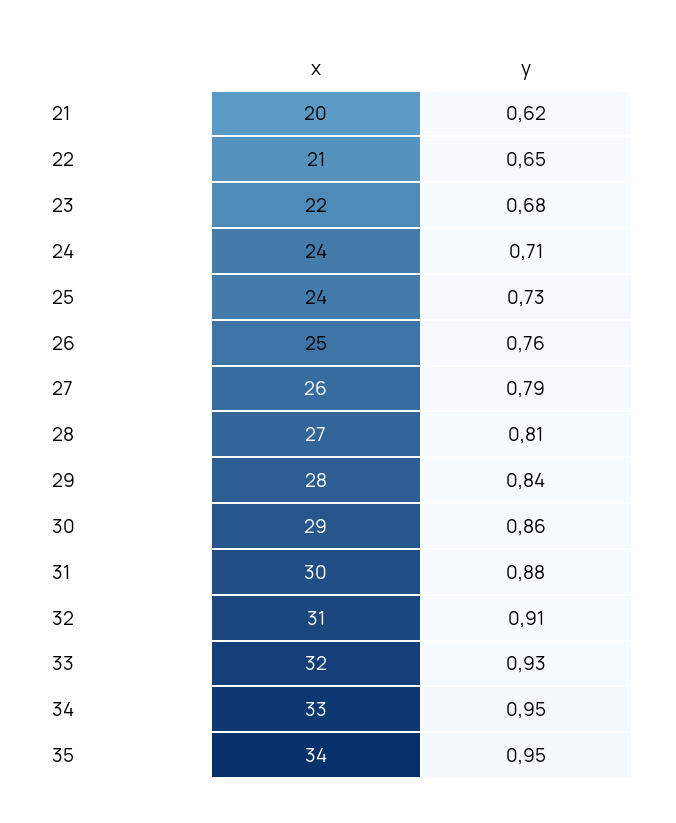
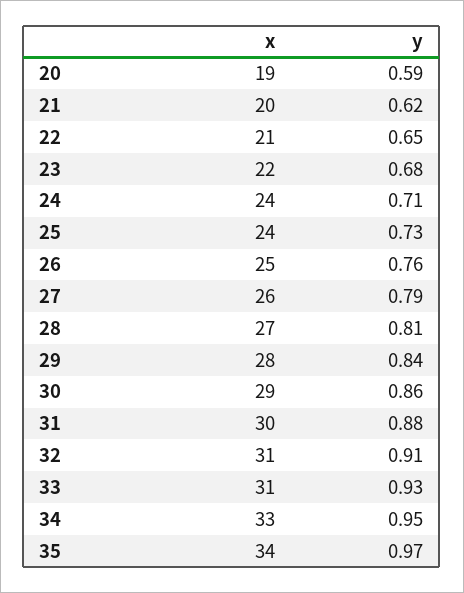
  {
    "x": {
      "21": 20,
      "22": 21,
      "23": 22,
      "24": 24,
      "25": 24,
      "26": 25,
      "27": 26,
      "28": 27,
      "29": 28,
      "30": 29,
      "31": 30,
      "32": 31,
-     "33": 32,
+     "33": 31,
      "34": 33,
-     "35": 34
+     "35": 34,
+     "20": 19
    },
    "y": {
      "21": 0.62,
      "22": 0.65,
      "23": 0.68,
      "24": 0.71,
      "25": 0.73,
      "26": 0.76,
      "27": 0.79,
      "28": 0.81,
      "29": 0.84,
      "30": 0.86,
      "31": 0.88,
      "32": 0.91,
      "33": 0.93,
      "34": 0.95,
-     "35": 0.95
+     "35": 0.97,
+     "20": 0.59
    }
  }

